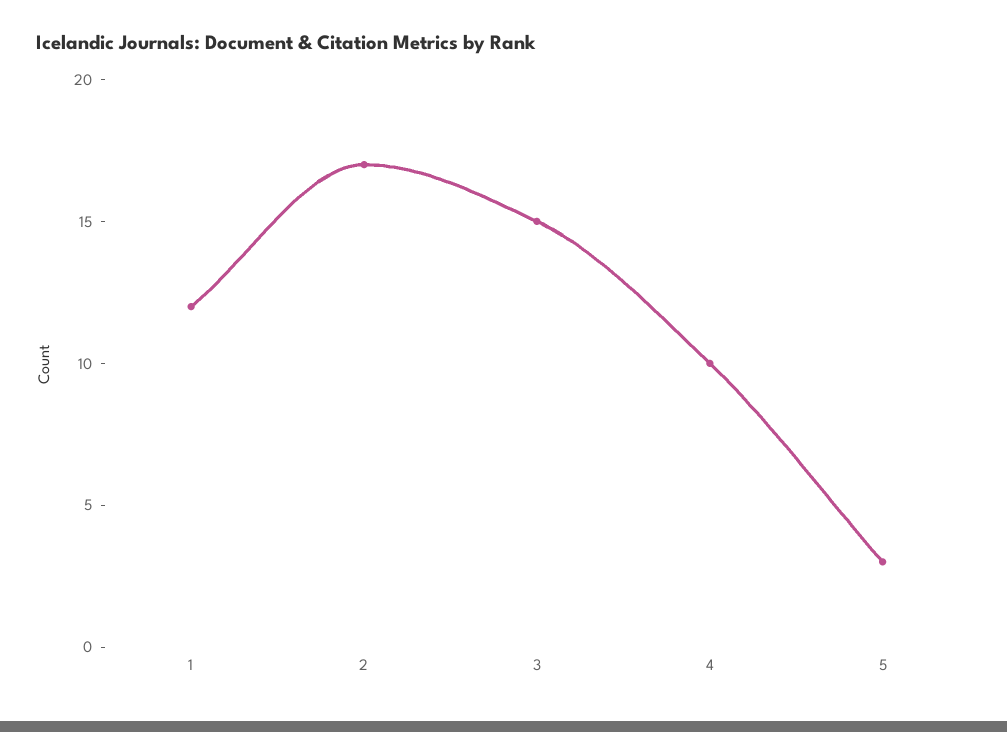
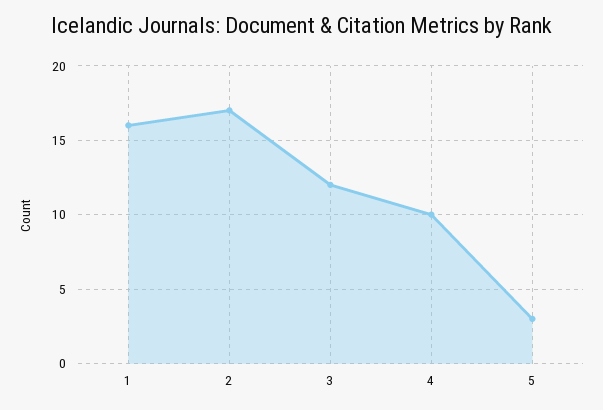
  {
-   "1": 12,
+   "1": 16,
    "2": 17,
-   "3": 15,
+   "3": 12,
    "4": 10,
    "5": 3
  }

